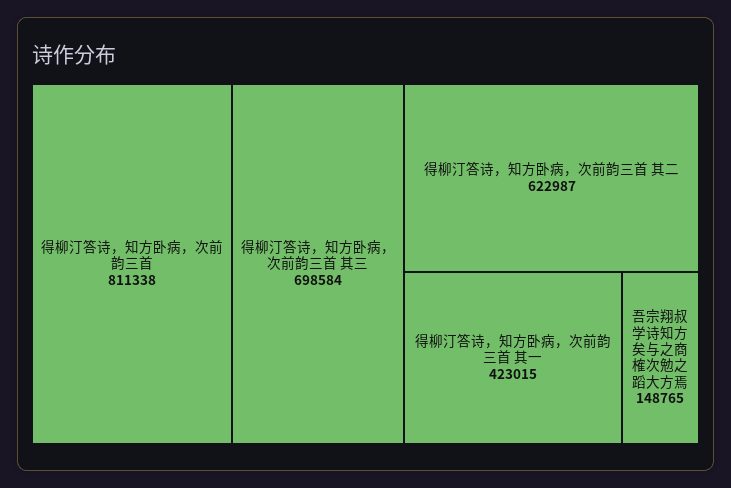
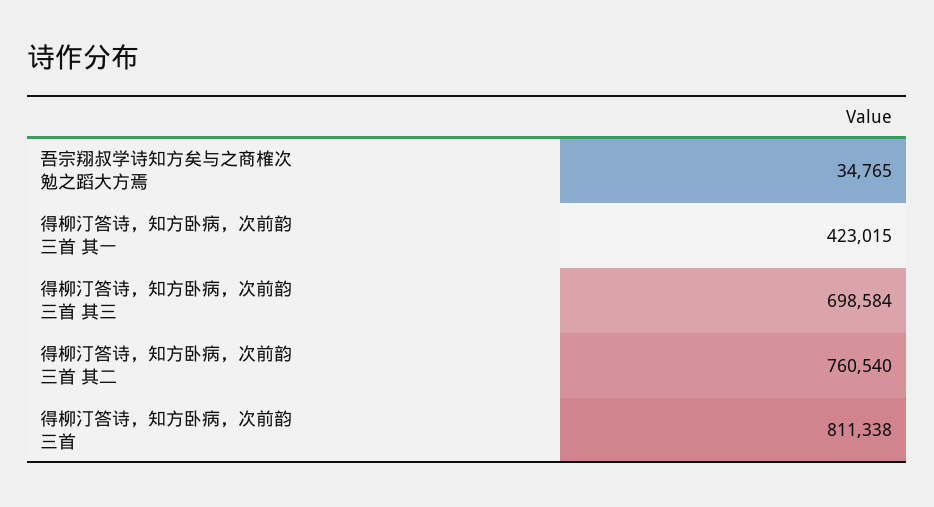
  {
    "得柳汀答诗，知方卧病，次前韵三首": 811338,
    "得柳汀答诗，知方卧病，次前韵三首 其三": 698584,
-   "得柳汀答诗，知方卧病，次前韵三首 其二": 622987,
+   "得柳汀答诗，知方卧病，次前韵三首 其二": 760540,
    "得柳汀答诗，知方卧病，次前韵三首 其一": 423015,
-   "吾宗翔叔学诗知方矣与之商榷次勉之蹈大方焉": 148765
+   "吾宗翔叔学诗知方矣与之商榷次勉之蹈大方焉": 34765
  }

